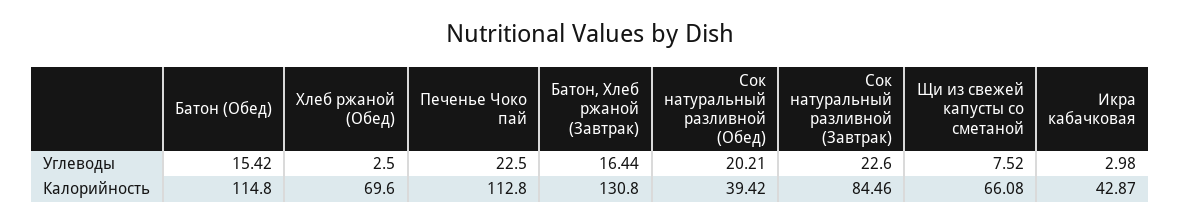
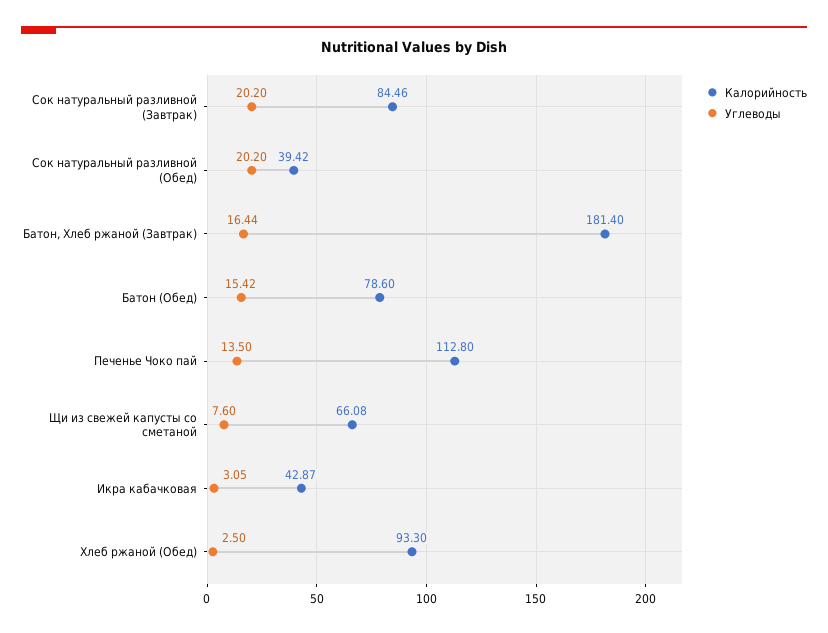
  {
    "Углеводы": {
      "Батон (Обед)": 15.42,
      "Хлеб ржаной (Обед)": 2.5,
-     "Печенье Чоко пай": 22.5,
+     "Печенье Чоко пай": 13.5,
      "Батон, Хлеб ржаной (Завтрак)": 16.44,
-     "Сок натуральный разливной (Обед)": 20.21,
+     "Сок натуральный разливной (Обед)": 20.2,
-     "Сок натуральный разливной (Завтрак)": 22.6,
+     "Сок натуральный разливной (Завтрак)": 20.2,
-     "Щи из свежей капусты со сметаной": 7.52,
+     "Щи из свежей капусты со сметаной": 7.6,
-     "Икра кабачковая": 2.98
+     "Икра кабачковая": 3.05
    },
    "Калорийность": {
-     "Батон (Обед)": 114.8,
+     "Батон (Обед)": 78.6,
-     "Хлеб ржаной (Обед)": 69.6,
+     "Хлеб ржаной (Обед)": 93.3,
      "Печенье Чоко пай": 112.8,
-     "Батон, Хлеб ржаной (Завтрак)": 130.8,
+     "Батон, Хлеб ржаной (Завтрак)": 181.4,
      "Сок натуральный разливной (Обед)": 39.42,
      "Сок натуральный разливной (Завтрак)": 84.46,
      "Щи из свежей капусты со сметаной": 66.08,
      "Икра кабачковая": 42.87
    }
  }

